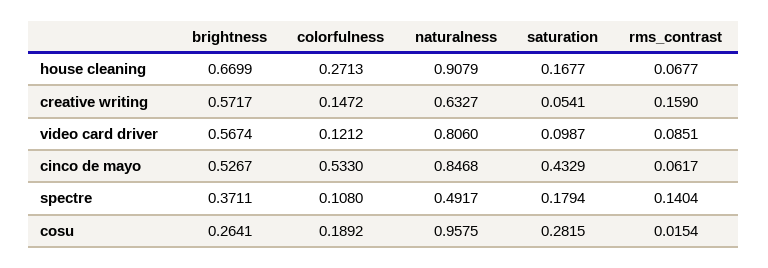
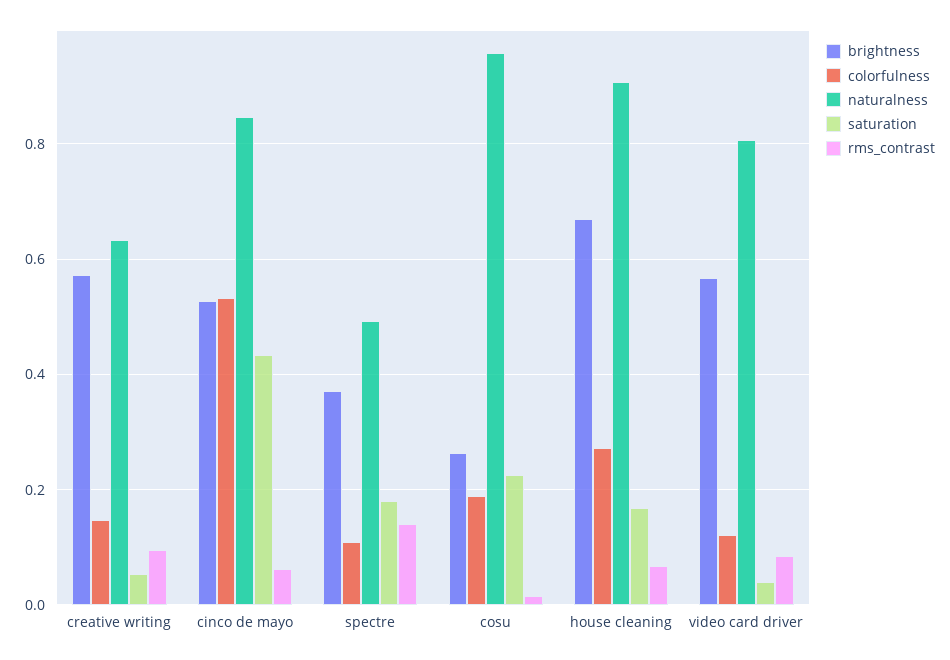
  {
    "brightness": {
      "house cleaning": 0.6699,
      "creative writing": 0.5717,
      "video card driver": 0.5674,
      "cinco de mayo": 0.5267,
      "spectre": 0.3711,
      "cosu": 0.2641
    },
    "colorfulness": {
      "house cleaning": 0.2713,
      "creative writing": 0.1472,
      "video card driver": 0.1212,
      "cinco de mayo": 0.533,
      "spectre": 0.108,
      "cosu": 0.1892
    },
    "naturalness": {
      "house cleaning": 0.9079,
      "creative writing": 0.6327,
      "video card driver": 0.806,
      "cinco de mayo": 0.8468,
      "spectre": 0.4917,
      "cosu": 0.9575
    },
    "saturation": {
      "house cleaning": 0.1677,
      "creative writing": 0.0541,
-     "video card driver": 0.0987,
+     "video card driver": 0.04,
      "cinco de mayo": 0.4329,
      "spectre": 0.1794,
-     "cosu": 0.2815
+     "cosu": 0.22
    },
    "rms_contrast": {
      "house cleaning": 0.0677,
-     "creative writing": 0.159,
+     "creative writing": 0.1,
      "video card driver": 0.0851,
      "cinco de mayo": 0.0617,
      "spectre": 0.1404,
      "cosu": 0.0154
    }
  }

